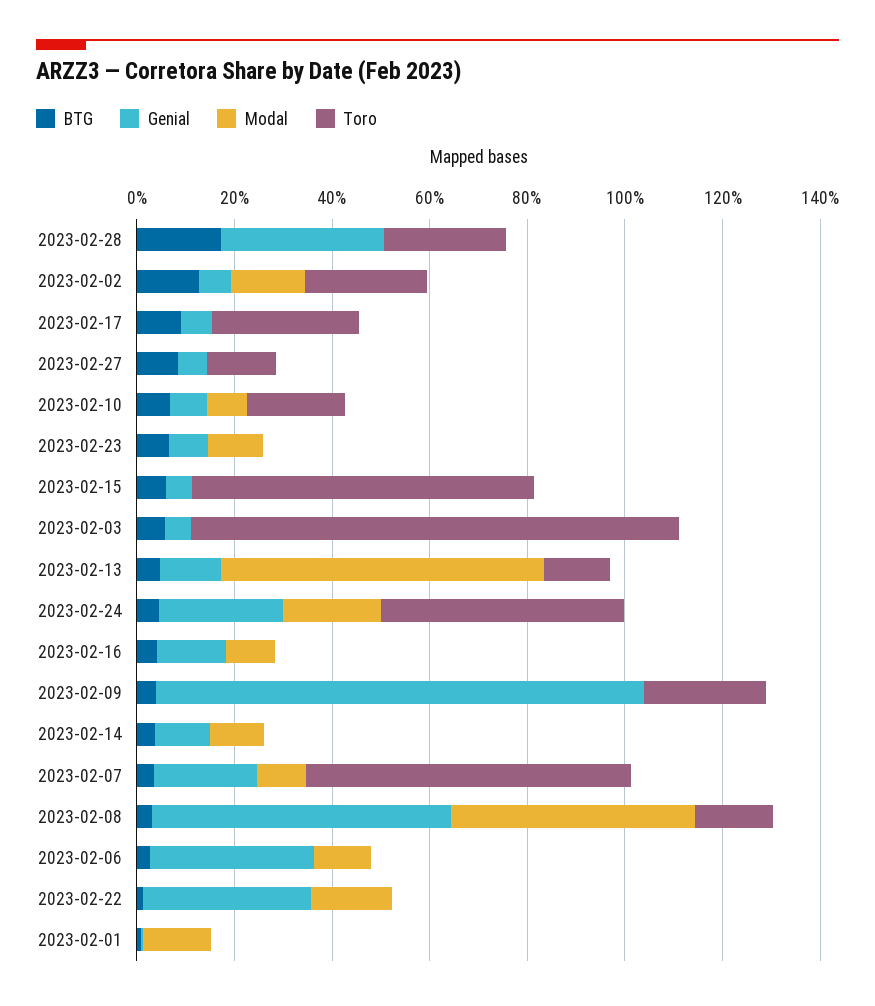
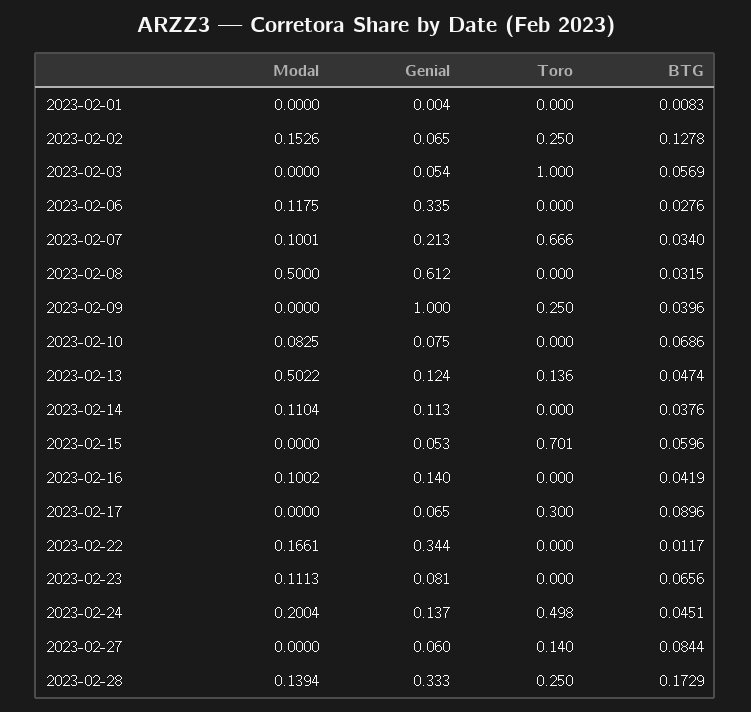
  {
    "BTG": {
      "2023-02-28": 0.1729,
      "2023-02-02": 0.1278,
      "2023-02-17": 0.0896,
      "2023-02-27": 0.0844,
      "2023-02-10": 0.0686,
      "2023-02-23": 0.0656,
      "2023-02-15": 0.0596,
      "2023-02-03": 0.0569,
      "2023-02-13": 0.0474,
      "2023-02-24": 0.0451,
      "2023-02-16": 0.0419,
      "2023-02-09": 0.0396,
      "2023-02-14": 0.0376,
      "2023-02-07": 0.034,
      "2023-02-08": 0.0315,
      "2023-02-06": 0.0276,
      "2023-02-22": 0.0117,
      "2023-02-01": 0.0083
    },
    "Genial": {
      "2023-02-28": 0.333,
      "2023-02-02": 0.065,
      "2023-02-17": 0.065,
      "2023-02-27": 0.06,
      "2023-02-10": 0.075,
      "2023-02-23": 0.081,
      "2023-02-15": 0.053,
      "2023-02-03": 0.054,
      "2023-02-13": 0.124,
-     "2023-02-24": 0.25,
+     "2023-02-24": 0.137,
      "2023-02-16": 0.14,
      "2023-02-09": 1,
      "2023-02-14": 0.113,
      "2023-02-07": 0.213,
      "2023-02-08": 0.612,
      "2023-02-06": 0.335,
      "2023-02-22": 0.344,
      "2023-02-01": 0.004
    },
    "Modal": {
-     "2023-02-28": 0,
+     "2023-02-28": 0.1394,
      "2023-02-02": 0.1526,
      "2023-02-17": 0,
      "2023-02-27": 0,
      "2023-02-10": 0.0825,
      "2023-02-23": 0.1113,
      "2023-02-15": 0,
      "2023-02-03": 0,
-     "2023-02-13": 0.65,
+     "2023-02-13": 0.5022,
      "2023-02-24": 0.2004,
      "2023-02-16": 0.1002,
      "2023-02-09": 0,
      "2023-02-14": 0.1104,
      "2023-02-07": 0.1001,
      "2023-02-08": 0.5,
      "2023-02-06": 0.1175,
      "2023-02-22": 0.1661,
-     "2023-02-01": 0.15
+     "2023-02-01": 0
    },
    "Toro": {
      "2023-02-28": 0.25,
      "2023-02-02": 0.25,
      "2023-02-17": 0.3,
      "2023-02-27": 0.14,
-     "2023-02-10": 0.2,
+     "2023-02-10": 0,
      "2023-02-23": 0,
      "2023-02-15": 0.701,
      "2023-02-03": 1,
      "2023-02-13": 0.136,
      "2023-02-24": 0.498,
      "2023-02-16": 0,
      "2023-02-09": 0.25,
      "2023-02-14": 0,
      "2023-02-07": 0.666,
-     "2023-02-08": 0.15,
+     "2023-02-08": 0,
      "2023-02-06": 0,
      "2023-02-22": 0,
      "2023-02-01": 0
    }
  }

